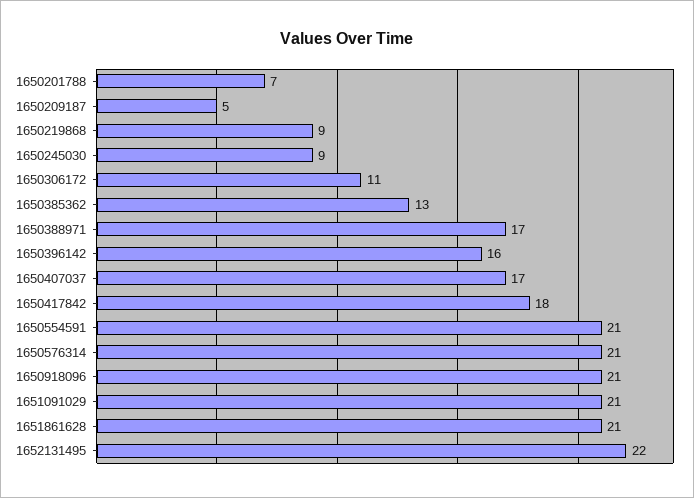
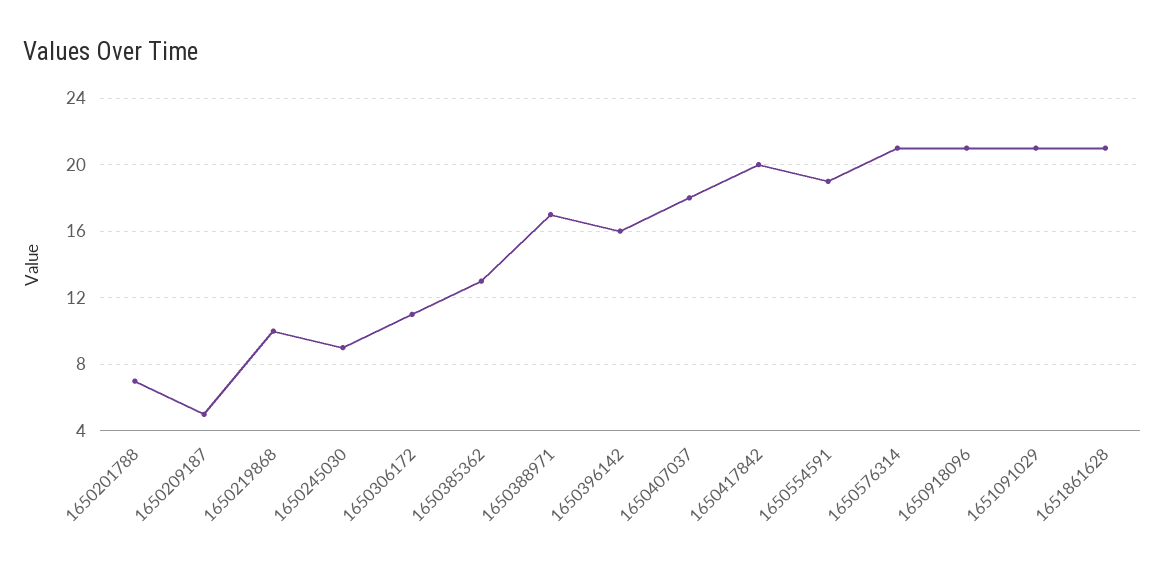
  {
    "1650201788": 7,
    "1650209187": 5,
-   "1650219868": 9,
+   "1650219868": 10,
    "1650245030": 9,
    "1650306172": 11,
    "1650385362": 13,
    "1650388971": 17,
    "1650396142": 16,
-   "1650407037": 17,
+   "1650407037": 18,
-   "1650417842": 18,
+   "1650417842": 20,
-   "1650554591": 21,
+   "1650554591": 19,
    "1650576314": 21,
    "1650918096": 21,
    "1651091029": 21,
-   "1651861628": 21,
+   "1651861628": 21
-   "1652131495": 22
  }

